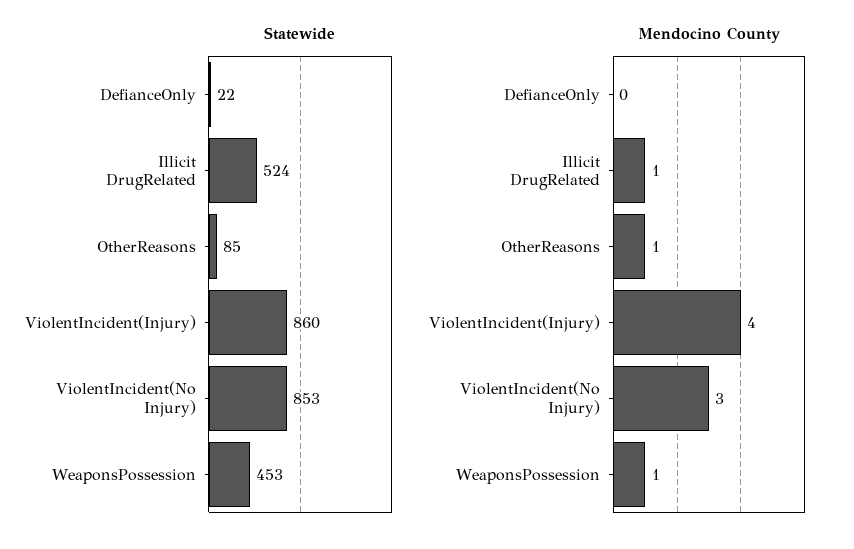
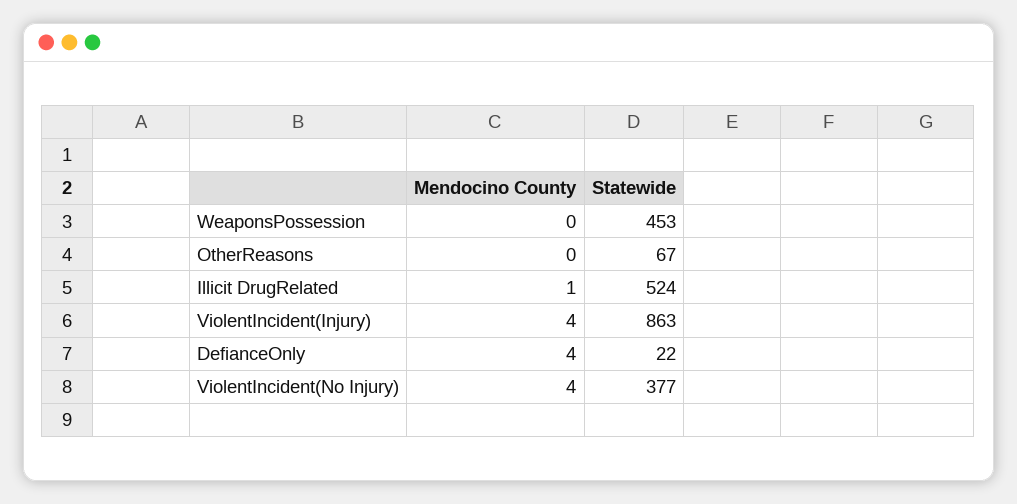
  {
    "Statewide": {
      "DefianceOnly": 22,
      "Illicit DrugRelated": 524,
-     "OtherReasons": 85,
+     "OtherReasons": 67,
-     "ViolentIncident(Injury)": 860,
+     "ViolentIncident(Injury)": 863,
-     "ViolentIncident(No Injury)": 853,
+     "ViolentIncident(No Injury)": 377,
      "WeaponsPossession": 453
    },
    "Mendocino County": {
-     "DefianceOnly": 0,
+     "DefianceOnly": 4,
      "Illicit DrugRelated": 1,
-     "OtherReasons": 1,
+     "OtherReasons": 0,
      "ViolentIncident(Injury)": 4,
-     "ViolentIncident(No Injury)": 3,
+     "ViolentIncident(No Injury)": 4,
-     "WeaponsPossession": 1
+     "WeaponsPossession": 0
    }
  }

